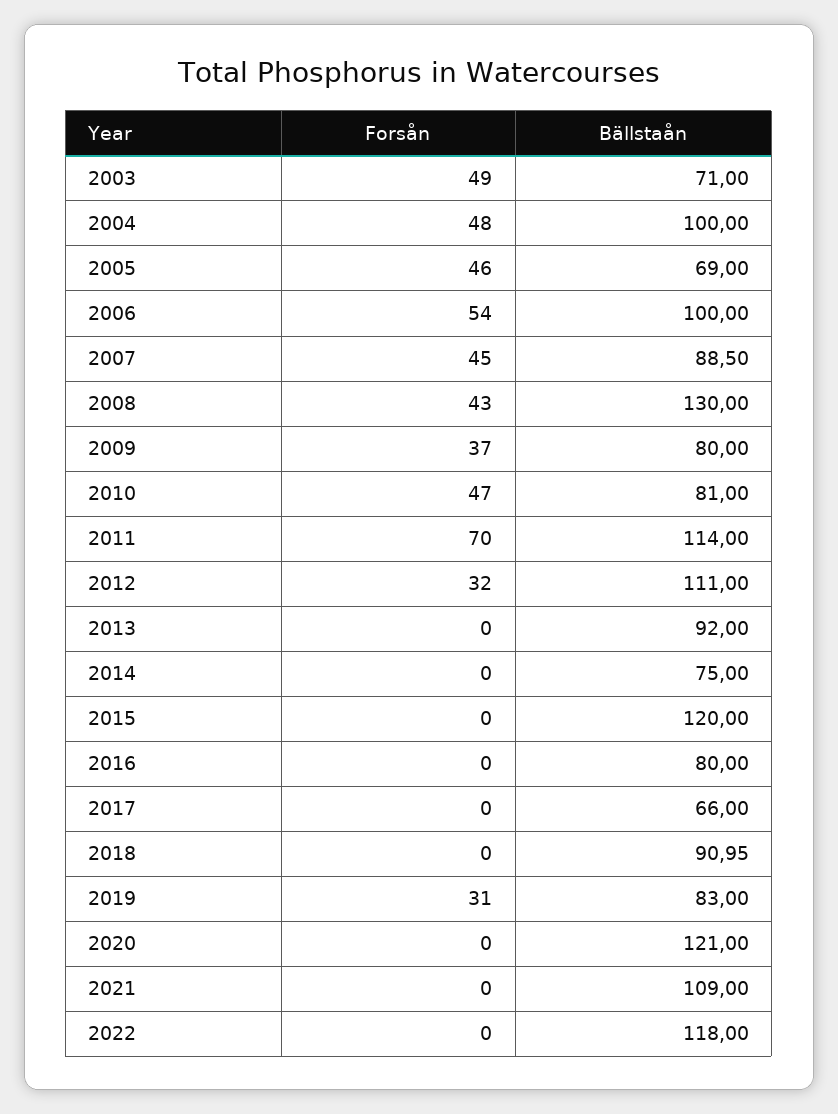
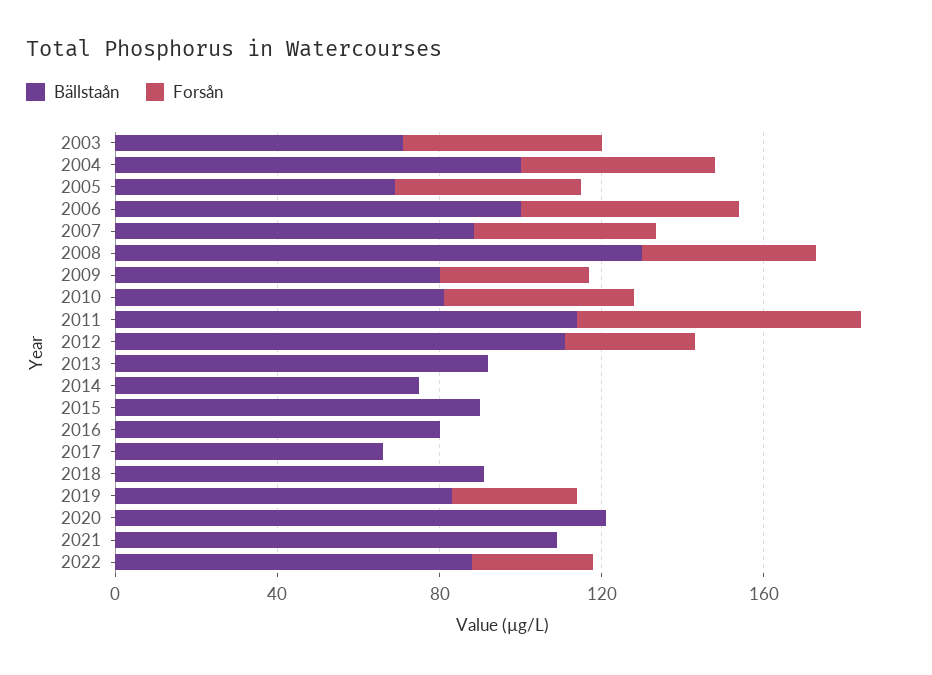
  {
    "Forsån": {
      "2003": 49,
      "2004": 48,
      "2005": 46,
      "2006": 54,
      "2007": 45,
      "2008": 43,
      "2009": 37,
      "2010": 47,
      "2011": 70,
      "2012": 32,
      "2013": 0,
      "2014": 0,
      "2015": 0,
      "2016": 0,
      "2017": 0,
      "2018": 0,
      "2019": 31,
      "2020": 0,
      "2021": 0,
-     "2022": 0
+     "2022": 30
    },
    "Bällstaån": {
      "2003": 71,
      "2004": 100,
      "2005": 69,
      "2006": 100,
      "2007": 88.5,
      "2008": 130,
      "2009": 80,
      "2010": 81,
      "2011": 114,
      "2012": 111,
      "2013": 92,
      "2014": 75,
-     "2015": 120,
+     "2015": 90,
      "2016": 80,
      "2017": 66,
      "2018": 90.95,
      "2019": 83,
      "2020": 121,
      "2021": 109,
-     "2022": 118
+     "2022": 90
    }
  }

